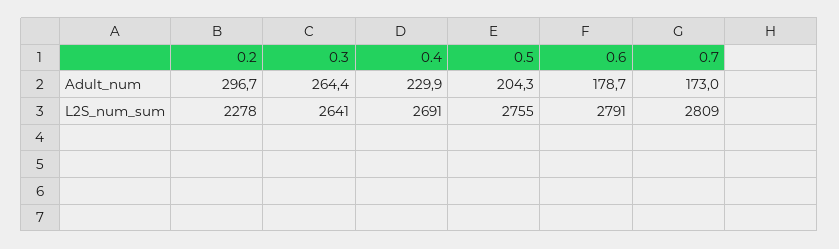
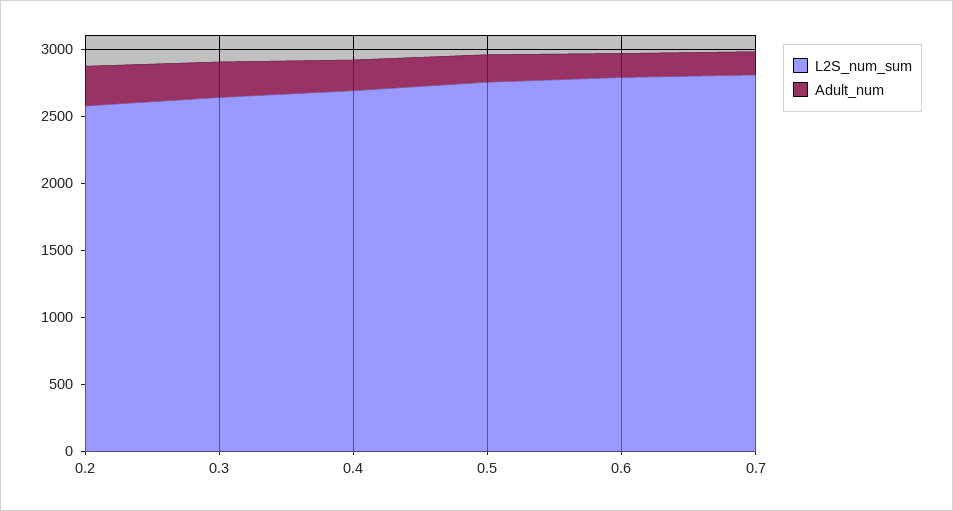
  {
    "Adult_num": {
      "0.2": 296.7,
      "0.3": 264.4,
      "0.4": 229.9,
      "0.5": 204.3,
      "0.6": 178.7,
      "0.7": 173
    },
    "L2S_num_sum": {
-     "0.2": 2278,
+     "0.2": 2600,
      "0.3": 2641,
      "0.4": 2691,
      "0.5": 2755,
      "0.6": 2791,
      "0.7": 2809
    }
  }

